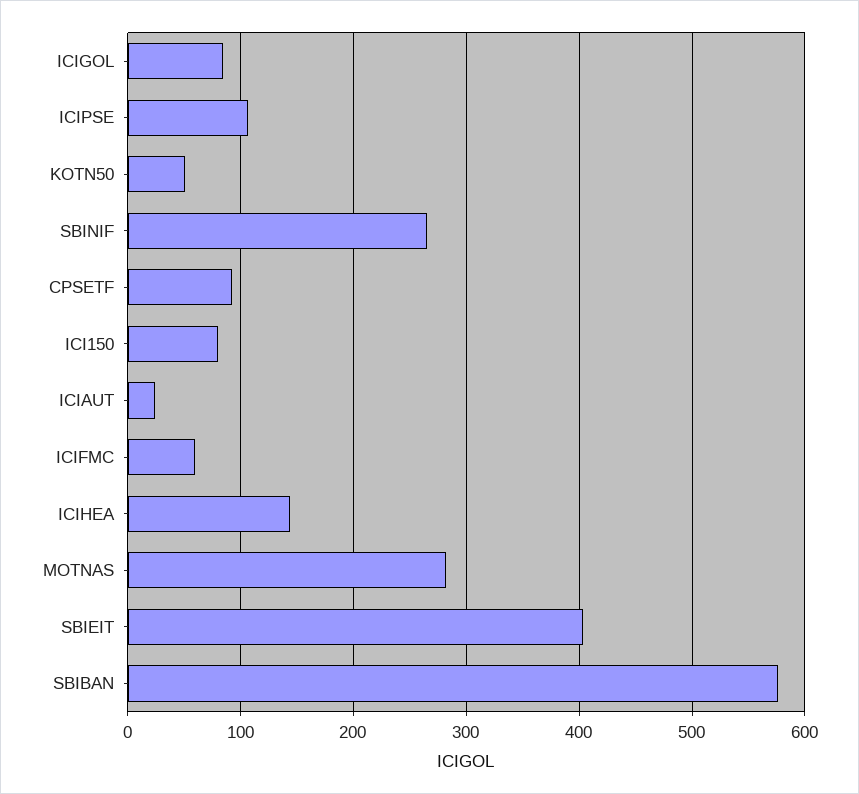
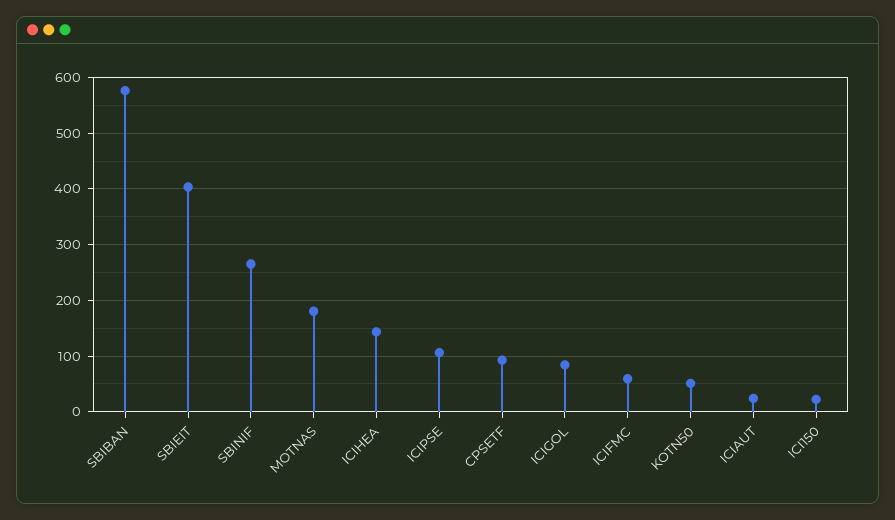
  {
    "ICIGOL": 80,
    "ICIPSE": 110,
    "KOTN50": 50,
    "SBINIF": 270,
    "CPSETF": 90,
-   "ICI150": 80,
+   "ICI150": 20,
    "ICIAUT": 20,
    "ICIFMC": 60,
    "ICIHEA": 140,
-   "MOTNAS": 280,
+   "MOTNAS": 180,
    "SBIEIT": 400,
    "SBIBAN": 580
  }

